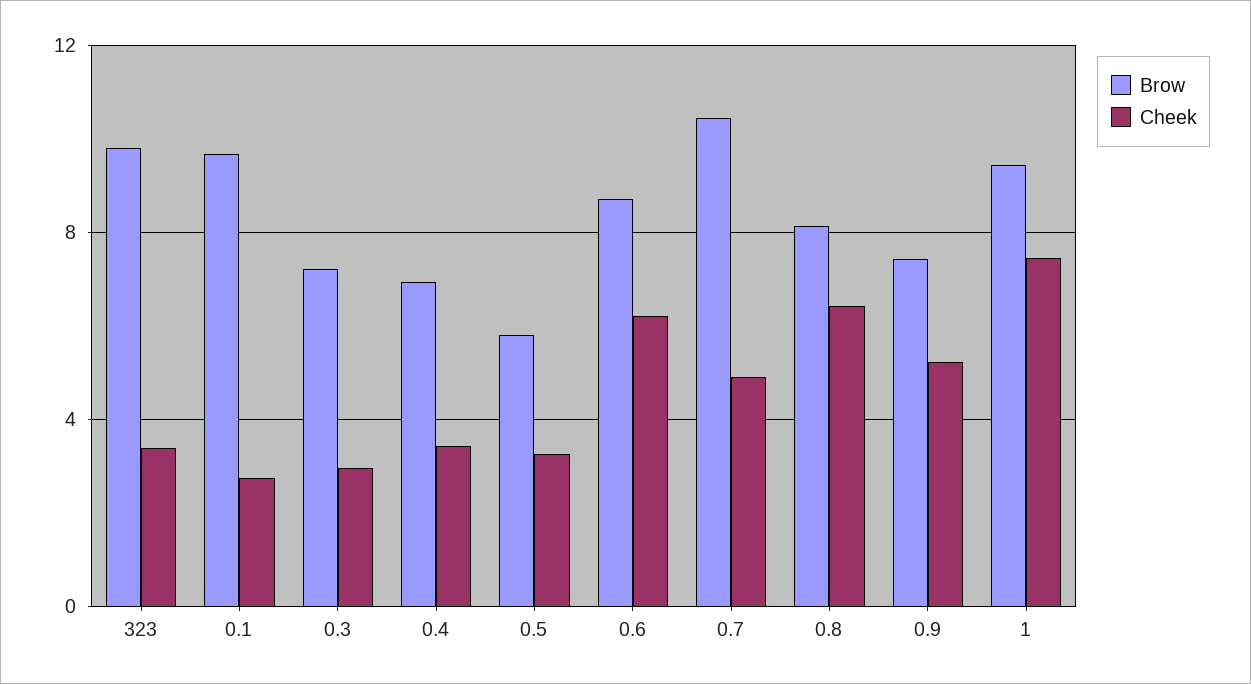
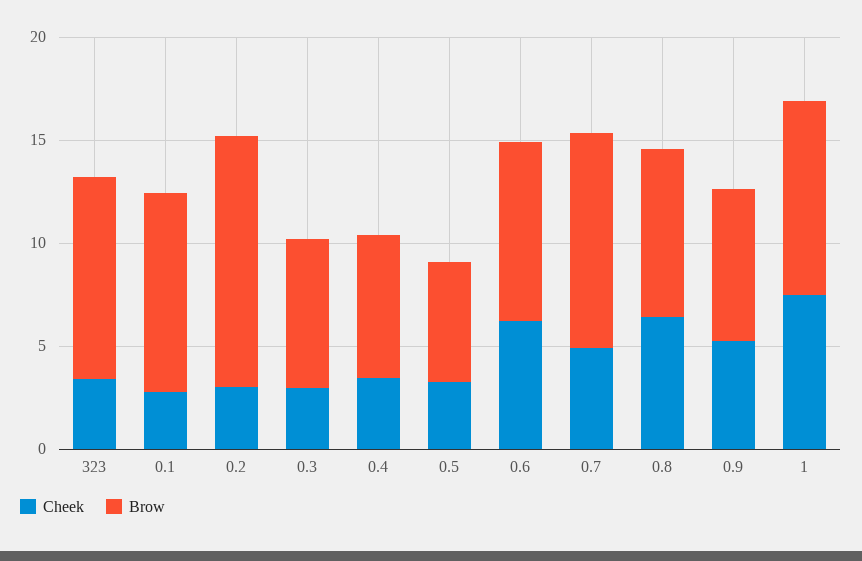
  {
    "Brow": {
      "323": 10,
      "0.1": 9.5,
      "0.3": 7,
      "0.4": 7,
      "0.5": 6,
      "0.6": 8.5,
      "0.7": 10.5,
      "0.8": 8,
      "0.9": 7.5,
-     "1": 9.5
+     "1": 9.5,
+     "0.2": 12
    },
    "Cheek": {
      "323": 3.5,
      "0.1": 2.5,
      "0.3": 3,
      "0.4": 3.5,
      "0.5": 3.5,
      "0.6": 6,
      "0.7": 5,
      "0.8": 6.5,
      "0.9": 5,
-     "1": 7.5
+     "1": 7.5,
+     "0.2": 3
    }
  }

